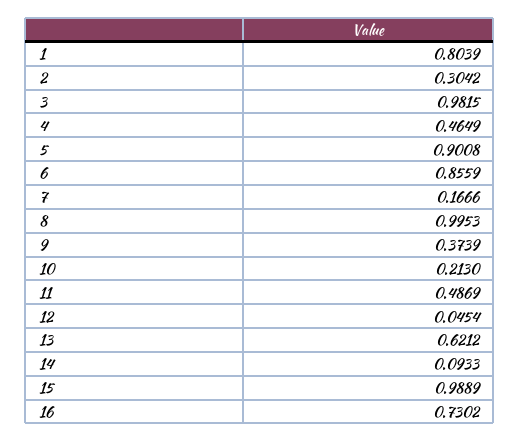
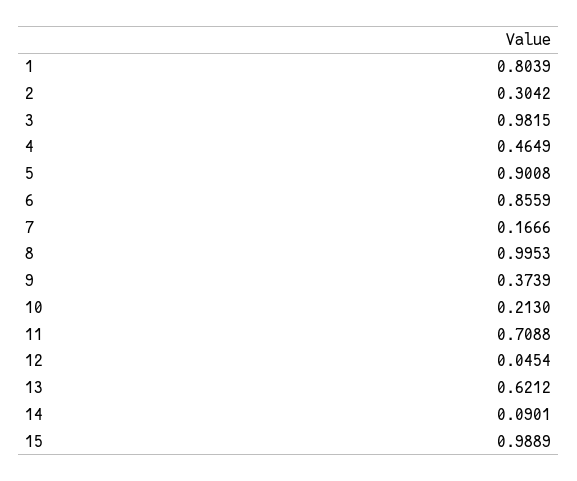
  {
    "1": 0.8039,
    "2": 0.3042,
    "3": 0.9815,
    "4": 0.4649,
    "5": 0.9008,
    "6": 0.8559,
    "7": 0.1666,
    "8": 0.9953,
    "9": 0.3739,
    "10": 0.213,
-   "11": 0.4869,
+   "11": 0.7088,
    "12": 0.0454,
    "13": 0.6212,
-   "14": 0.0933,
+   "14": 0.0901,
-   "15": 0.9889,
+   "15": 0.9889
-   "16": 0.7302
  }

